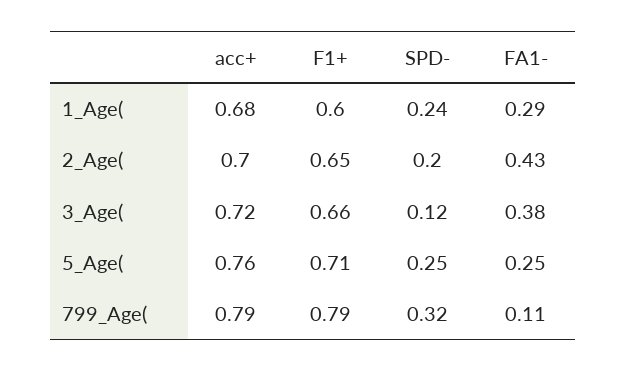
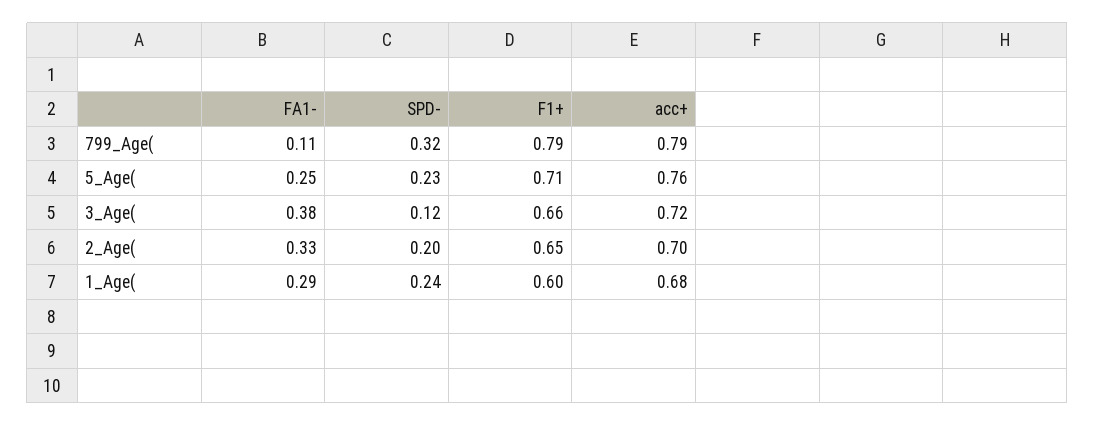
  {
    "acc+": {
      "1_Age(": 0.68,
      "2_Age(": 0.7,
      "3_Age(": 0.72,
      "5_Age(": 0.76,
      "799_Age(": 0.79
    },
    "F1+": {
      "1_Age(": 0.6,
      "2_Age(": 0.65,
      "3_Age(": 0.66,
      "5_Age(": 0.71,
      "799_Age(": 0.79
    },
    "SPD-": {
      "1_Age(": 0.24,
      "2_Age(": 0.2,
      "3_Age(": 0.12,
-     "5_Age(": 0.25,
+     "5_Age(": 0.23,
      "799_Age(": 0.32
    },
    "FA1-": {
      "1_Age(": 0.29,
-     "2_Age(": 0.43,
+     "2_Age(": 0.33,
      "3_Age(": 0.38,
      "5_Age(": 0.25,
      "799_Age(": 0.11
    }
  }

